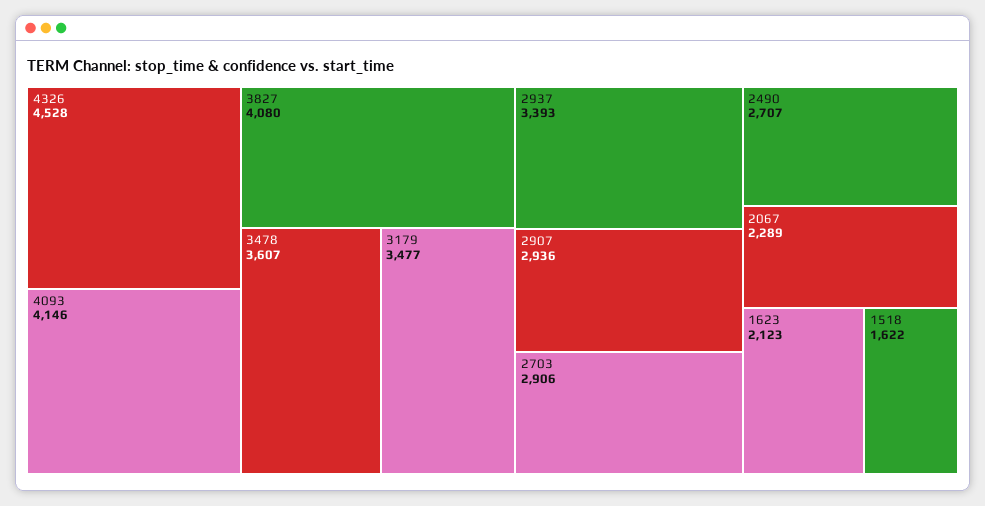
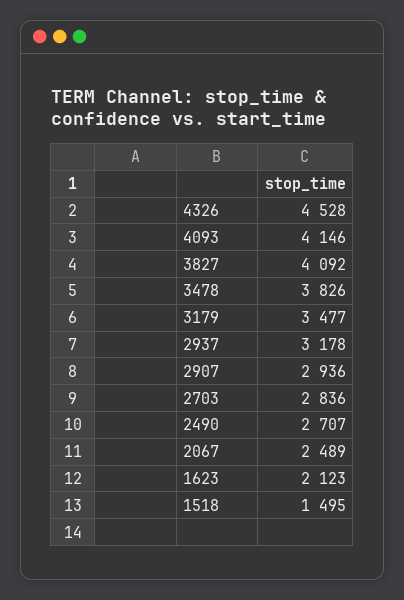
  {
    "4326": 4528,
    "4093": 4146,
-   "3827": 4080,
+   "3827": 4092,
-   "3478": 3607,
+   "3478": 3826,
    "3179": 3477,
-   "2937": 3393,
+   "2937": 3178,
    "2907": 2936,
-   "2703": 2906,
+   "2703": 2836,
    "2490": 2707,
-   "2067": 2289,
+   "2067": 2489,
    "1623": 2123,
-   "1518": 1622
+   "1518": 1495
  }

